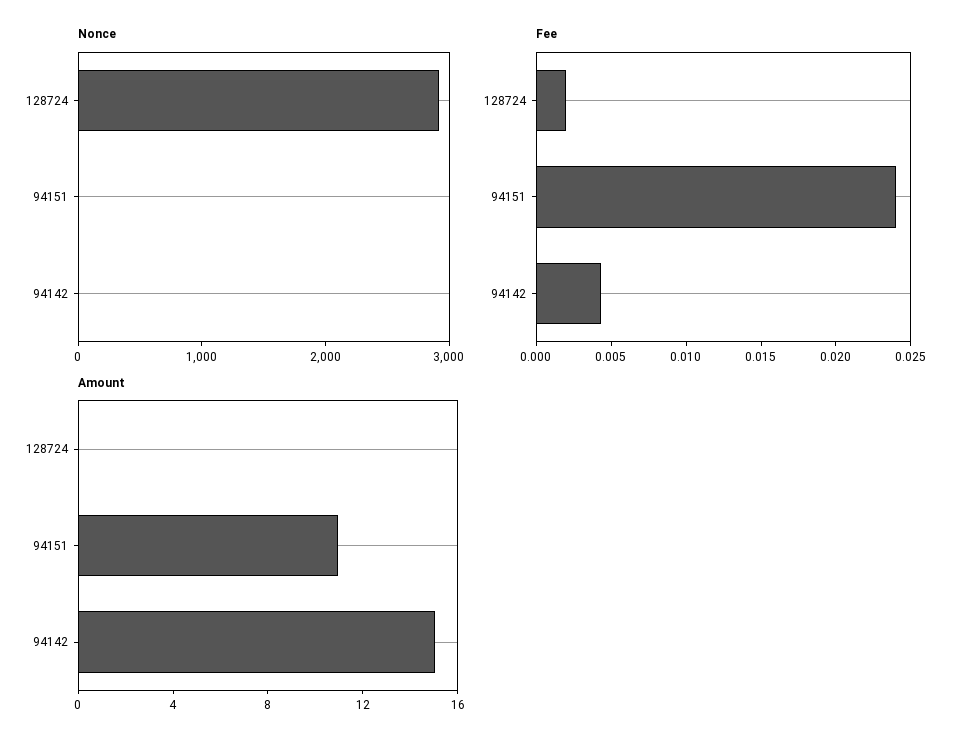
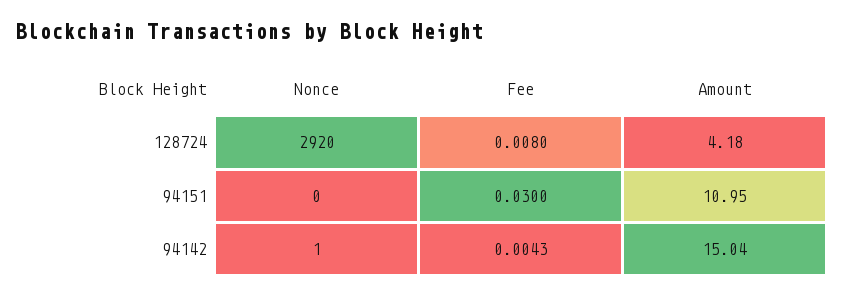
  {
    "Nonce": {
      "128724": 2920,
      "94151": 0,
      "94142": 1
    },
    "Fee": {
-     "128724": 0.002,
+     "128724": 0.008,
-     "94151": 0.024,
+     "94151": 0.03,
      "94142": 0.0043
    },
    "Amount": {
-     "128724": 0,
+     "128724": 4.18,
      "94151": 10.95,
      "94142": 15.04
    }
  }

